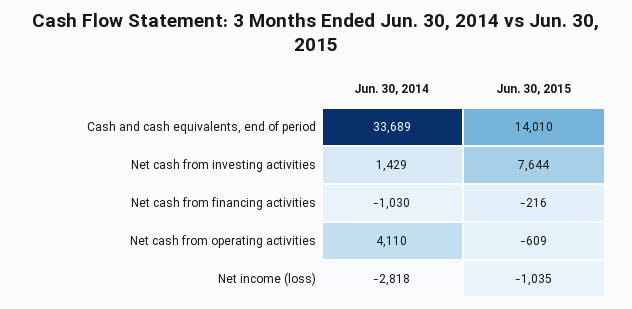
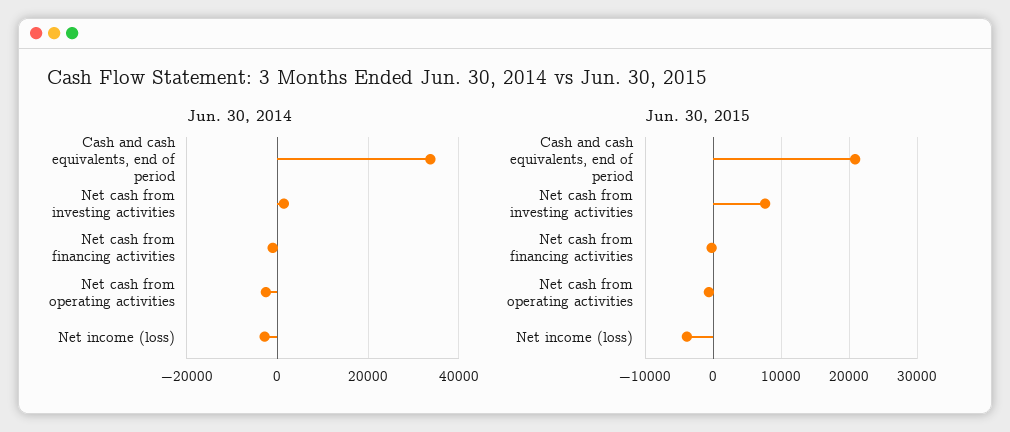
  {
    "Jun. 30, 2014": {
      "Cash and cash equivalents, end of period": 33689,
      "Net cash from investing activities": 1429,
      "Net cash from financing activities": -1030,
-     "Net cash from operating activities": 4110,
+     "Net cash from operating activities": -2000,
      "Net income (loss)": -2818
    },
    "Jun. 30, 2015": {
-     "Cash and cash equivalents, end of period": 14010,
+     "Cash and cash equivalents, end of period": 21000,
      "Net cash from investing activities": 7644,
      "Net cash from financing activities": -216,
      "Net cash from operating activities": -609,
-     "Net income (loss)": -1035
+     "Net income (loss)": -4000
    }
  }

